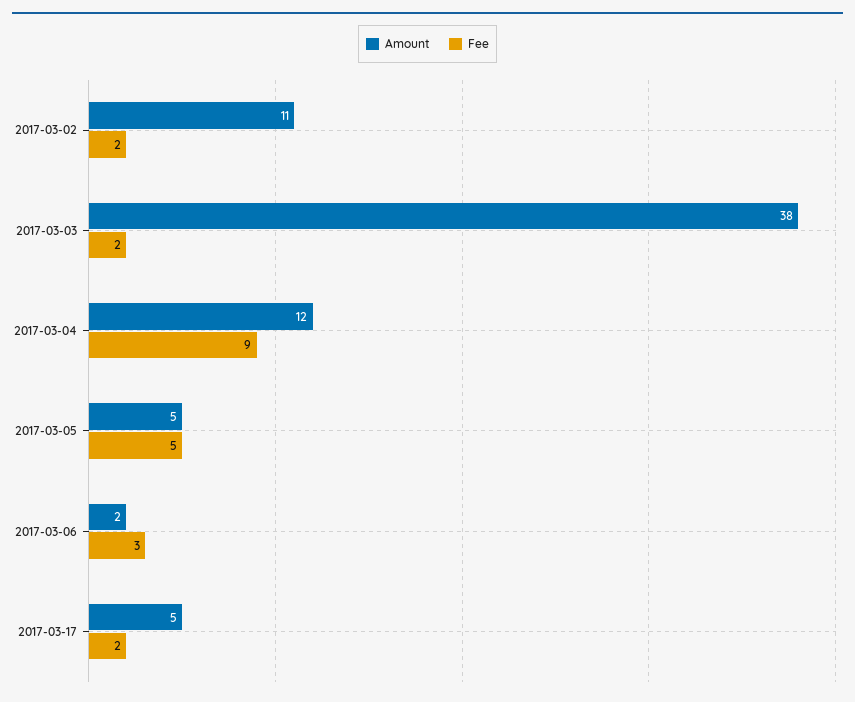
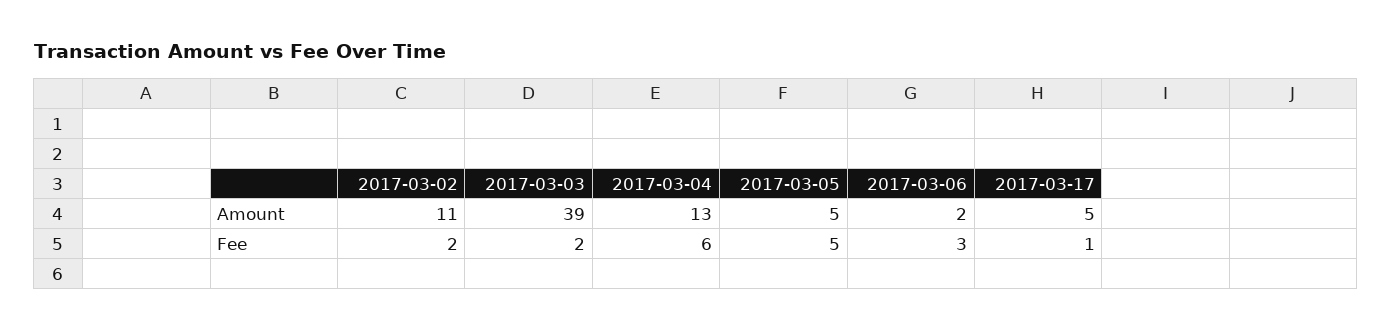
  {
    "Amount": {
      "2017-03-02": 11,
-     "2017-03-03": 38,
+     "2017-03-03": 39,
-     "2017-03-04": 12,
+     "2017-03-04": 13,
      "2017-03-05": 5,
      "2017-03-06": 2,
      "2017-03-17": 5
    },
    "Fee": {
      "2017-03-02": 2,
      "2017-03-03": 2,
-     "2017-03-04": 9,
+     "2017-03-04": 6,
      "2017-03-05": 5,
      "2017-03-06": 3,
-     "2017-03-17": 2
+     "2017-03-17": 1
    }
  }

